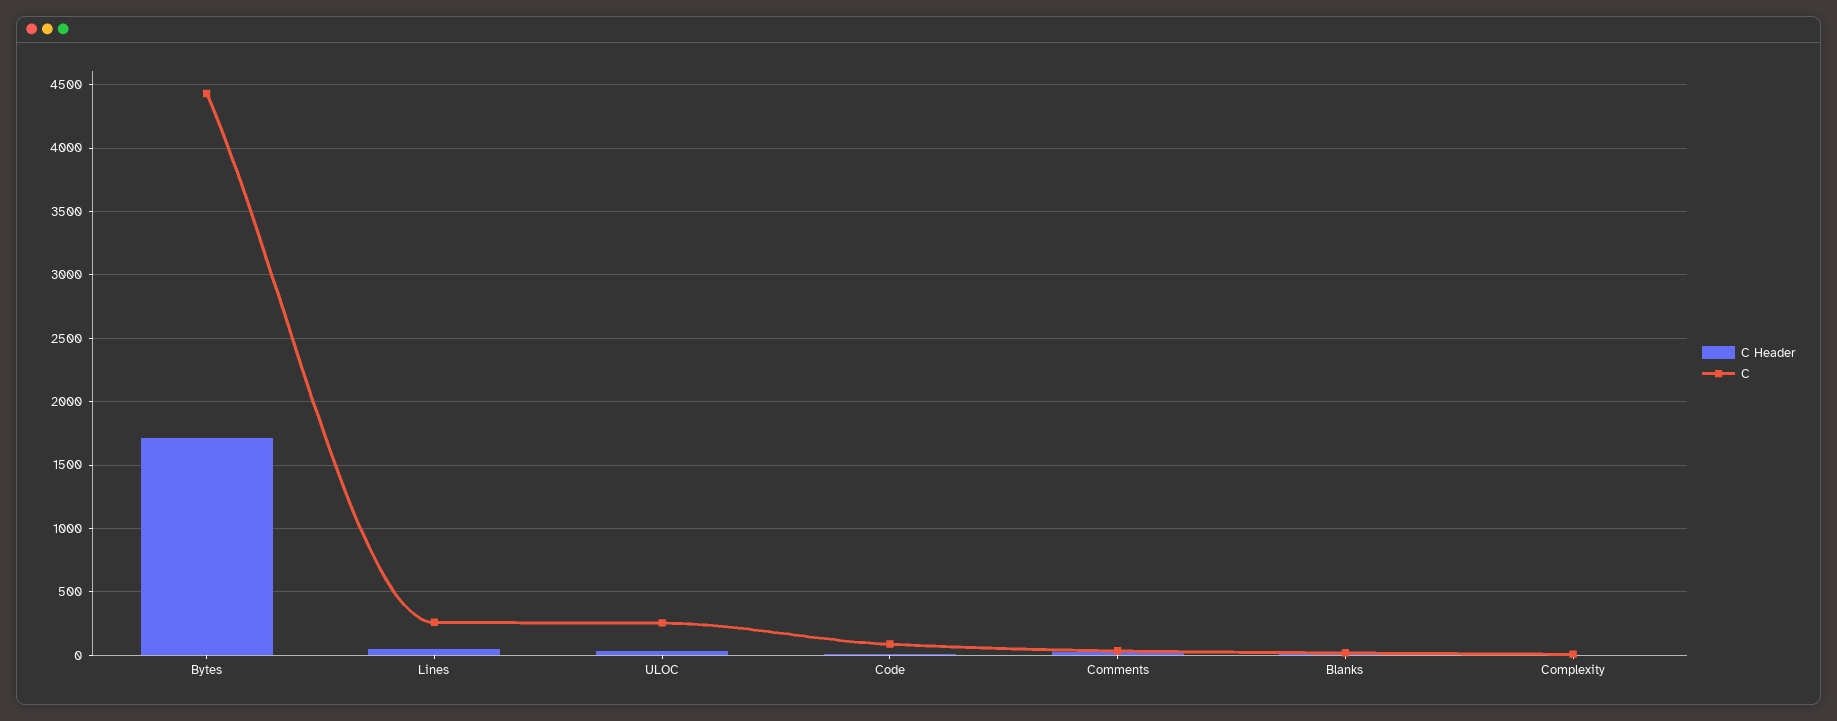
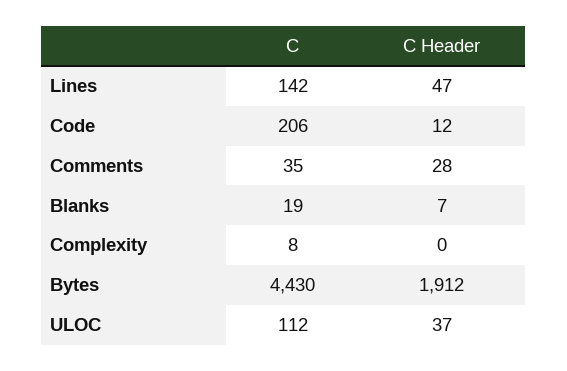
  {
    "C Header": {
-     "Bytes": 1700,
+     "Bytes": 1912,
      "Lines": 47,
      "ULOC": 37,
      "Code": 12,
      "Comments": 28,
      "Blanks": 7,
      "Complexity": 0
    },
    "C": {
      "Bytes": 4430,
-     "Lines": 250,
+     "Lines": 142,
-     "ULOC": 250,
+     "ULOC": 112,
-     "Code": 100,
+     "Code": 206,
      "Comments": 35,
      "Blanks": 19,
      "Complexity": 8
    }
  }

